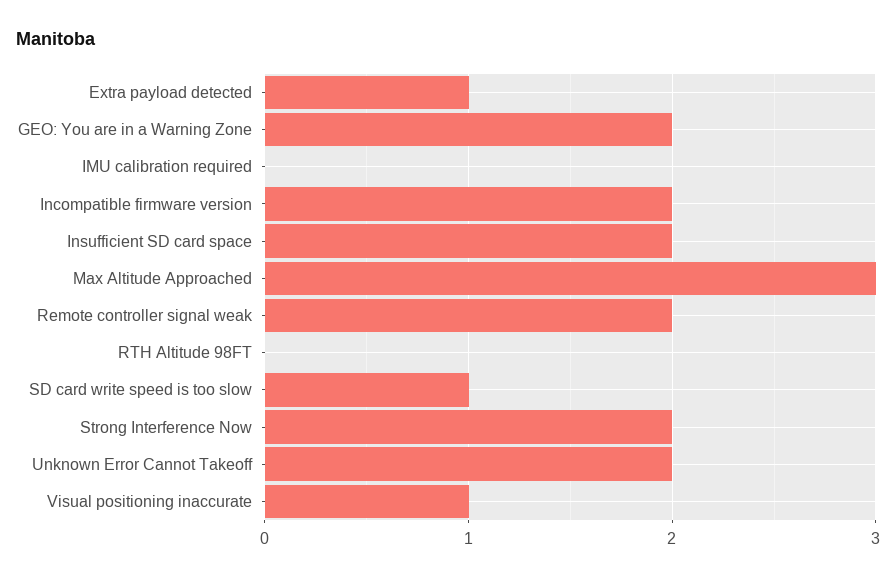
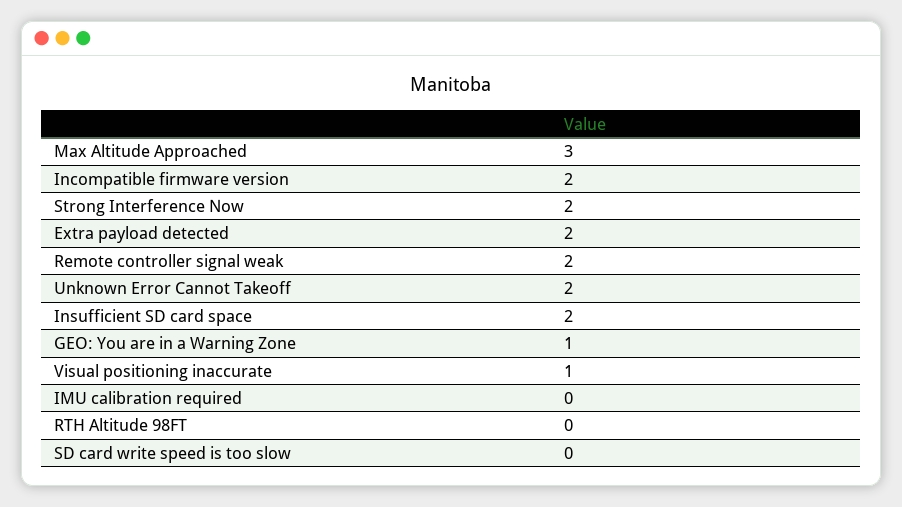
  {
-   "Extra payload detected": 1,
+   "Extra payload detected": 2,
-   "GEO: You are in a Warning Zone": 2,
+   "GEO: You are in a Warning Zone": 1,
    "IMU calibration required": 0,
    "Incompatible firmware version": 2,
    "Insufficient SD card space": 2,
    "Max Altitude Approached": 3,
    "Remote controller signal weak": 2,
    "RTH Altitude 98FT": 0,
-   "SD card write speed is too slow": 1,
+   "SD card write speed is too slow": 0,
    "Strong Interference Now": 2,
    "Unknown Error Cannot Takeoff": 2,
    "Visual positioning inaccurate": 1
  }

